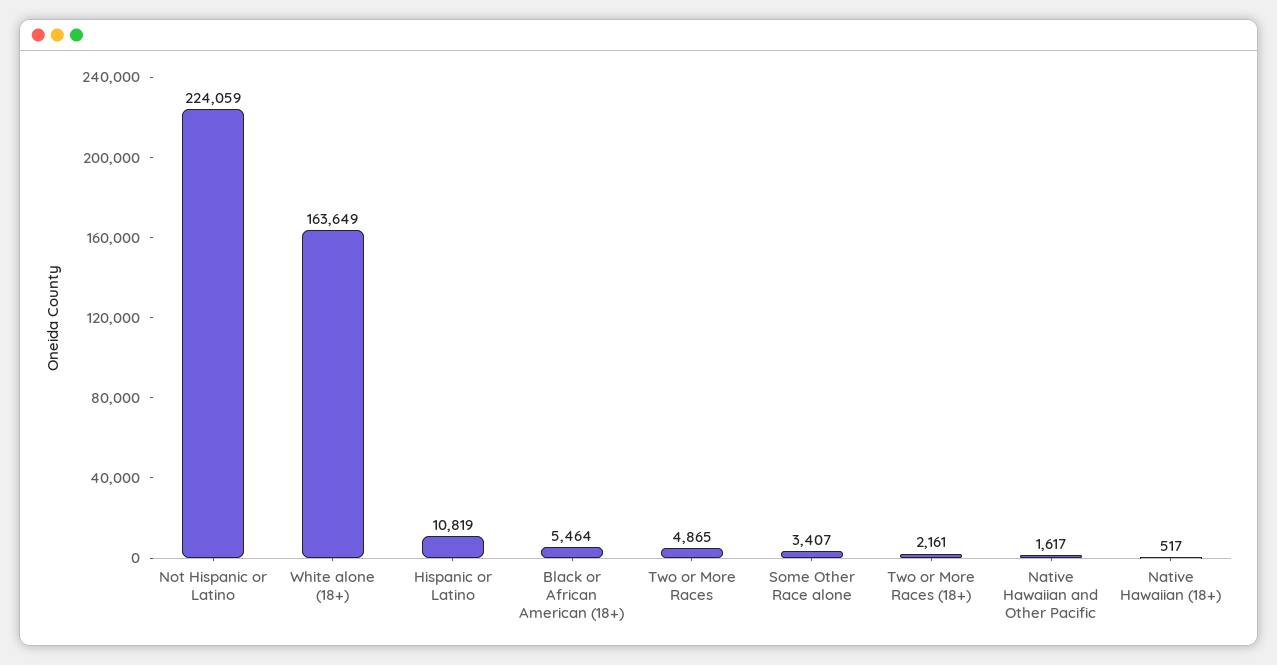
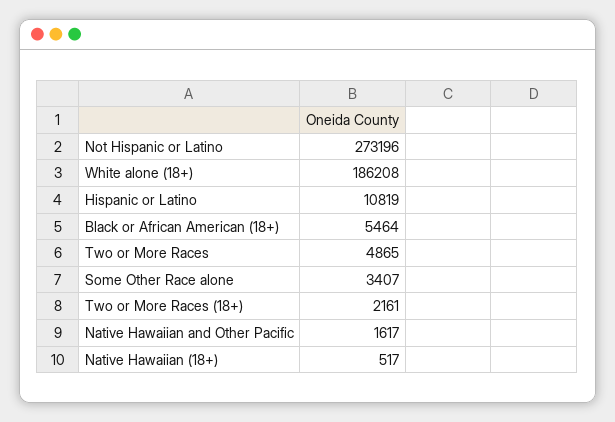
  {
-   "Not Hispanic or Latino": 224059,
+   "Not Hispanic or Latino": 273196,
-   "White alone (18+)": 163649,
+   "White alone (18+)": 186208,
    "Hispanic or Latino": 10819,
    "Black or African American (18+)": 5464,
    "Two or More Races": 4865,
    "Some Other Race alone": 3407,
    "Two or More Races (18+)": 2161,
    "Native Hawaiian and Other Pacific": 1617,
    "Native Hawaiian (18+)": 517
  }

